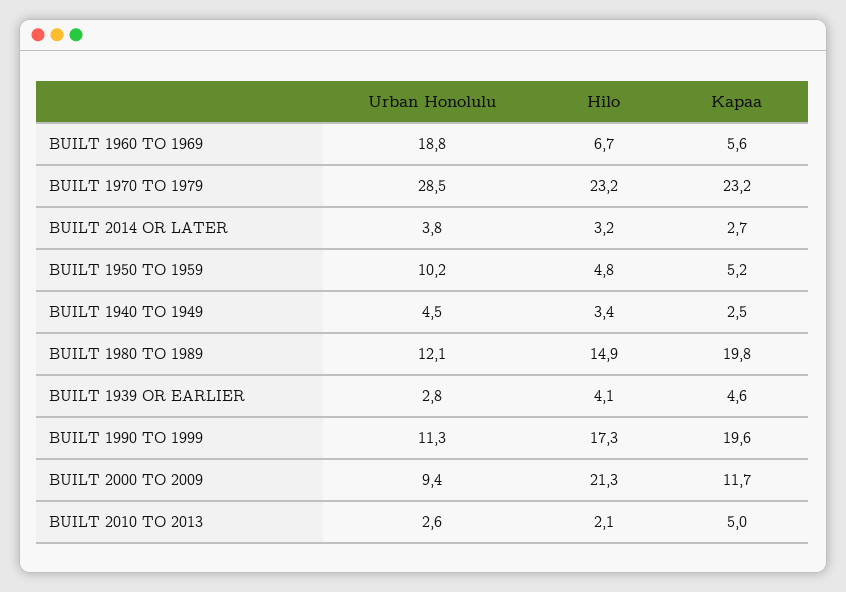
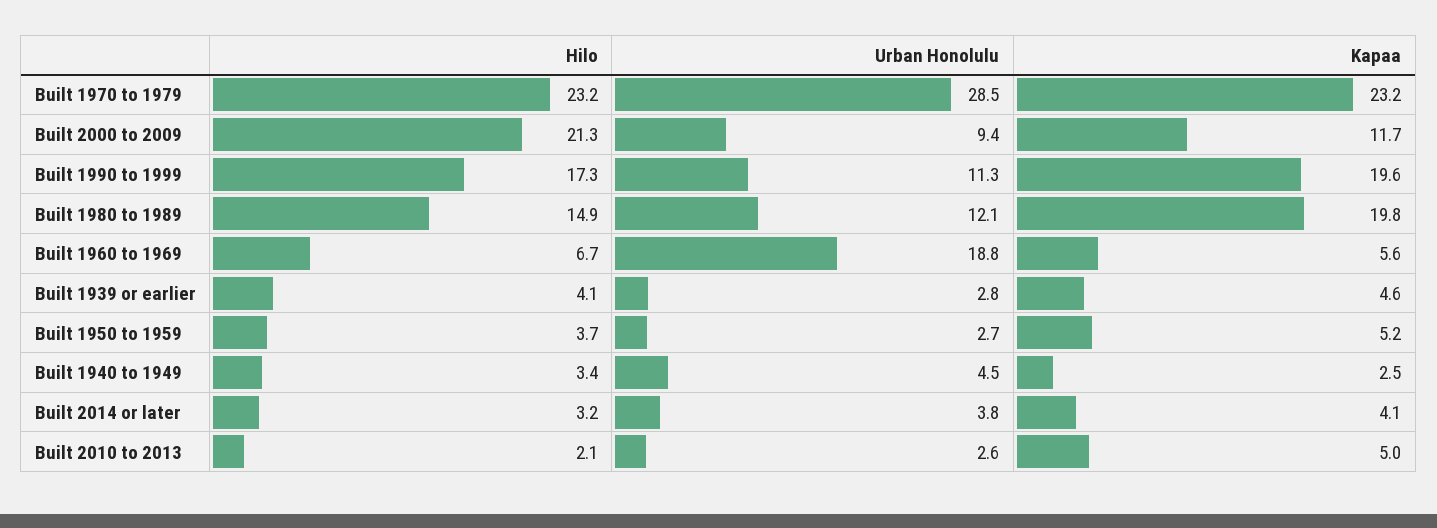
  {
    "Urban Honolulu": {
      "BUILT 1960 TO 1969": 18.8,
      "BUILT 1970 TO 1979": 28.5,
      "BUILT 2014 OR LATER": 3.8,
-     "BUILT 1950 TO 1959": 10.2,
+     "BUILT 1950 TO 1959": 2.7,
      "BUILT 1940 TO 1949": 4.5,
      "BUILT 1980 TO 1989": 12.1,
      "BUILT 1939 OR EARLIER": 2.8,
      "BUILT 1990 TO 1999": 11.3,
      "BUILT 2000 TO 2009": 9.4,
      "BUILT 2010 TO 2013": 2.6
    },
    "Hilo": {
      "BUILT 1960 TO 1969": 6.7,
      "BUILT 1970 TO 1979": 23.2,
      "BUILT 2014 OR LATER": 3.2,
-     "BUILT 1950 TO 1959": 4.8,
+     "BUILT 1950 TO 1959": 3.7,
      "BUILT 1940 TO 1949": 3.4,
      "BUILT 1980 TO 1989": 14.9,
      "BUILT 1939 OR EARLIER": 4.1,
      "BUILT 1990 TO 1999": 17.3,
      "BUILT 2000 TO 2009": 21.3,
      "BUILT 2010 TO 2013": 2.1
    },
    "Kapaa": {
      "BUILT 1960 TO 1969": 5.6,
      "BUILT 1970 TO 1979": 23.2,
-     "BUILT 2014 OR LATER": 2.7,
+     "BUILT 2014 OR LATER": 4.1,
      "BUILT 1950 TO 1959": 5.2,
      "BUILT 1940 TO 1949": 2.5,
      "BUILT 1980 TO 1989": 19.8,
      "BUILT 1939 OR EARLIER": 4.6,
      "BUILT 1990 TO 1999": 19.6,
      "BUILT 2000 TO 2009": 11.7,
      "BUILT 2010 TO 2013": 5
    }
  }

